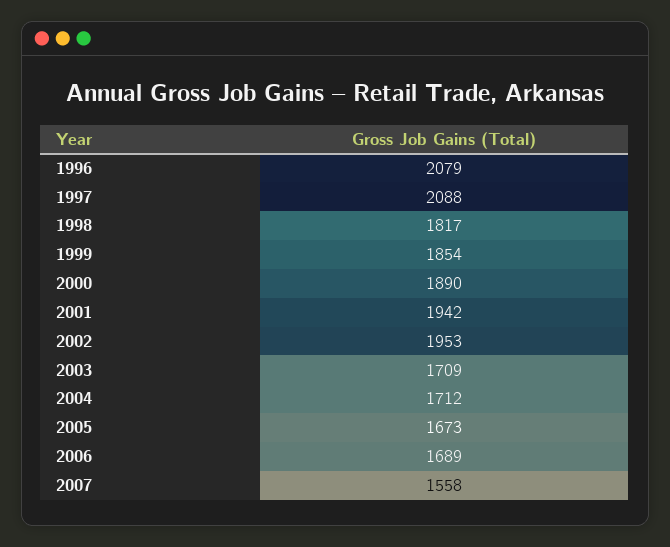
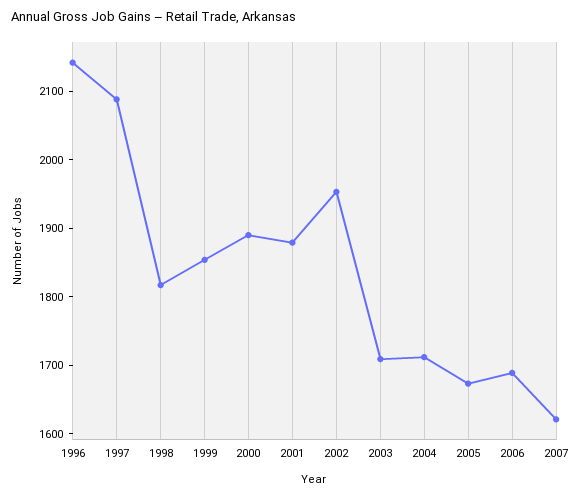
  {
-   "1996": 2079,
+   "1996": 2140,
    "1997": 2088,
    "1998": 1817,
    "1999": 1854,
    "2000": 1890,
-   "2001": 1942,
+   "2001": 1880,
    "2002": 1953,
    "2003": 1709,
    "2004": 1712,
    "2005": 1673,
    "2006": 1689,
-   "2007": 1558
+   "2007": 1620
  }

